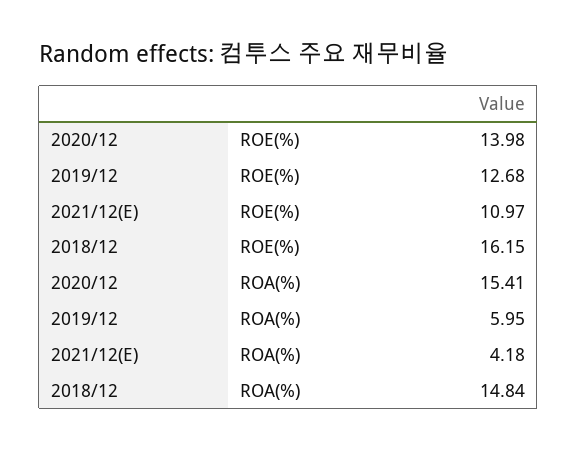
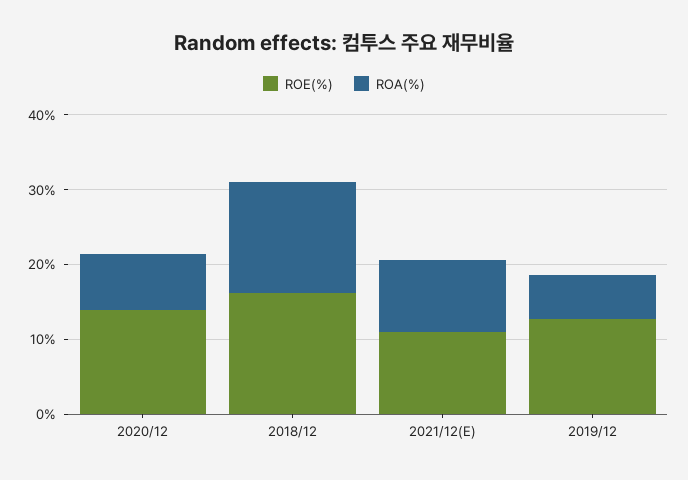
  {
    "ROE(%)": {
      "2020/12": 13.98,
      "2019/12": 12.68,
      "2021/12(E)": 10.97,
      "2018/12": 16.15
    },
    "ROA(%)": {
-     "2020/12": 15.41,
+     "2020/12": 8,
      "2019/12": 5.95,
-     "2021/12(E)": 4.18,
+     "2021/12(E)": 10,
      "2018/12": 14.84
    }
  }

